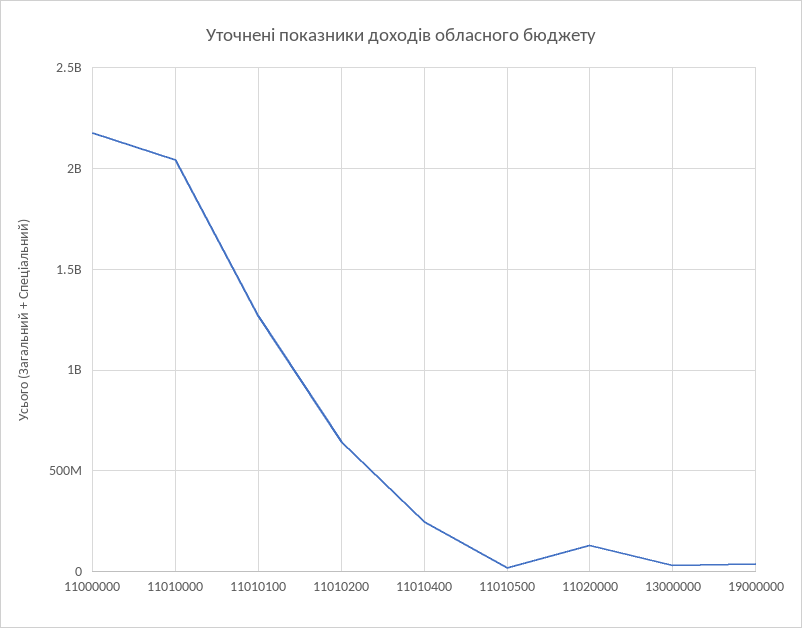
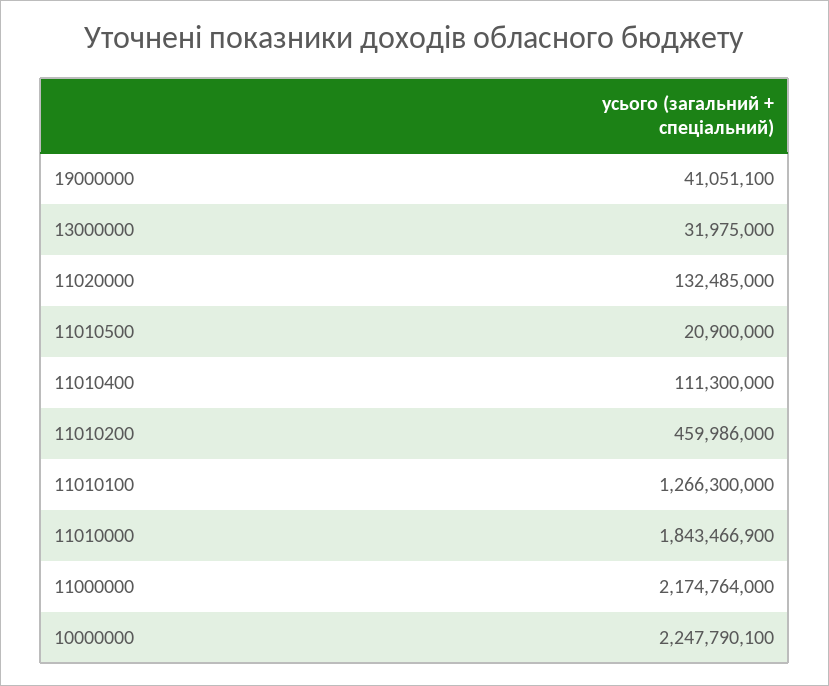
  {
    "11000000": 2174764000,
-   "11010000": 2050000000,
+   "11010000": 1843466900,
    "11010100": 1266300000,
-   "11010200": 650000000,
+   "11010200": 459986000,
-   "11010400": 250000000,
+   "11010400": 111300000,
    "11010500": 20900000,
    "11020000": 132485000,
    "13000000": 31975000,
-   "19000000": 41051100
+   "19000000": 41051100,
+   "10000000": 2247790100
  }

